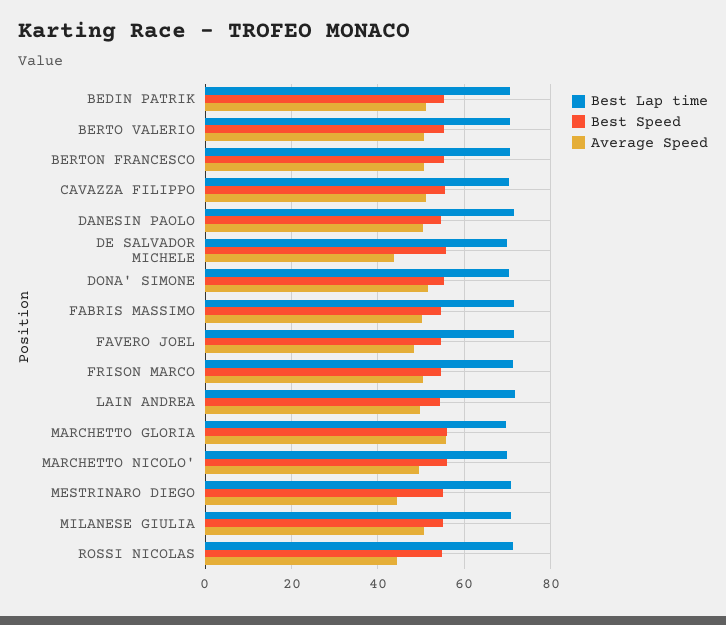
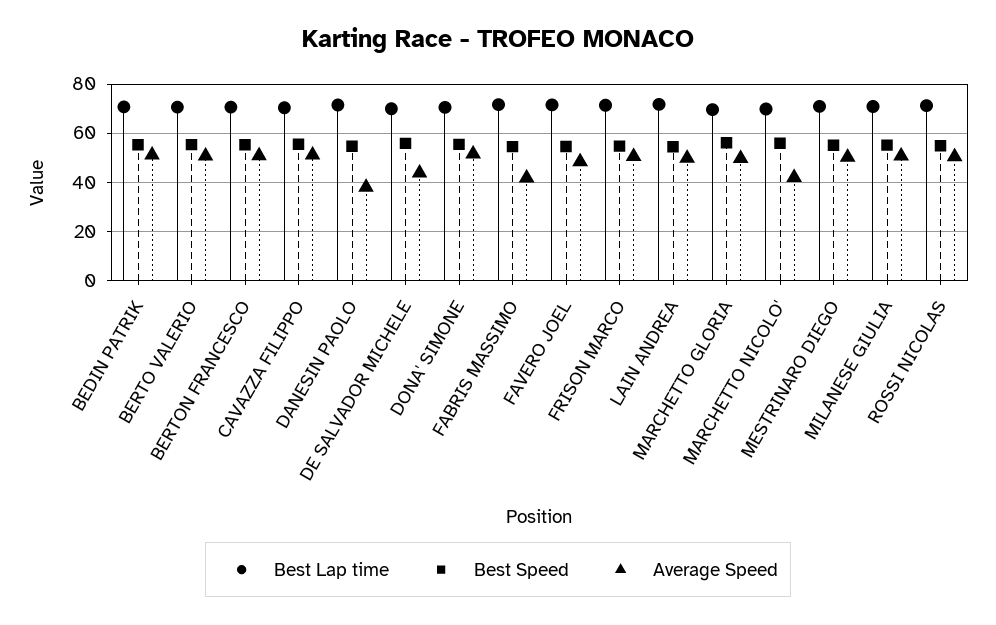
  {
    "Best Lap time": {
      "BEDIN PATRIK": 70,
      "BERTO VALERIO": 70,
      "BERTON FRANCESCO": 70,
      "CAVAZZA FILIPPO": 70,
      "DANESIN PAOLO": 72,
      "DE SALVADOR MICHELE": 70,
      "DONA' SIMONE": 70,
      "FABRIS MASSIMO": 72,
      "FAVERO JOEL": 72,
      "FRISON MARCO": 72,
      "LAIN ANDREA": 72,
      "MARCHETTO GLORIA": 70,
      "MARCHETTO NICOLO'": 70,
      "MESTRINARO DIEGO": 70,
      "MILANESE GIULIA": 70,
      "ROSSI NICOLAS": 72
    },
    "Best Speed": {
      "BEDIN PATRIK": 56,
      "BERTO VALERIO": 56,
      "BERTON FRANCESCO": 56,
      "CAVAZZA FILIPPO": 56,
      "DANESIN PAOLO": 54,
      "DE SALVADOR MICHELE": 56,
      "DONA' SIMONE": 56,
      "FABRIS MASSIMO": 54,
      "FAVERO JOEL": 54,
      "FRISON MARCO": 54,
      "LAIN ANDREA": 54,
      "MARCHETTO GLORIA": 56,
      "MARCHETTO NICOLO'": 56,
      "MESTRINARO DIEGO": 56,
      "MILANESE GIULIA": 56,
      "ROSSI NICOLAS": 54
    },
    "Average Speed": {
      "BEDIN PATRIK": 52,
      "BERTO VALERIO": 50,
      "BERTON FRANCESCO": 50,
      "CAVAZZA FILIPPO": 52,
-     "DANESIN PAOLO": 50,
+     "DANESIN PAOLO": 37.5,
      "DE SALVADOR MICHELE": 44,
      "DONA' SIMONE": 52,
-     "FABRIS MASSIMO": 50,
+     "FABRIS MASSIMO": 42.5,
      "FAVERO JOEL": 48,
      "FRISON MARCO": 50,
      "LAIN ANDREA": 50,
-     "MARCHETTO GLORIA": 56,
+     "MARCHETTO GLORIA": 50,
-     "MARCHETTO NICOLO'": 50,
+     "MARCHETTO NICOLO'": 42.5,
-     "MESTRINARO DIEGO": 44,
+     "MESTRINARO DIEGO": 50,
      "MILANESE GIULIA": 50,
-     "ROSSI NICOLAS": 44
+     "ROSSI NICOLAS": 50
    }
  }

